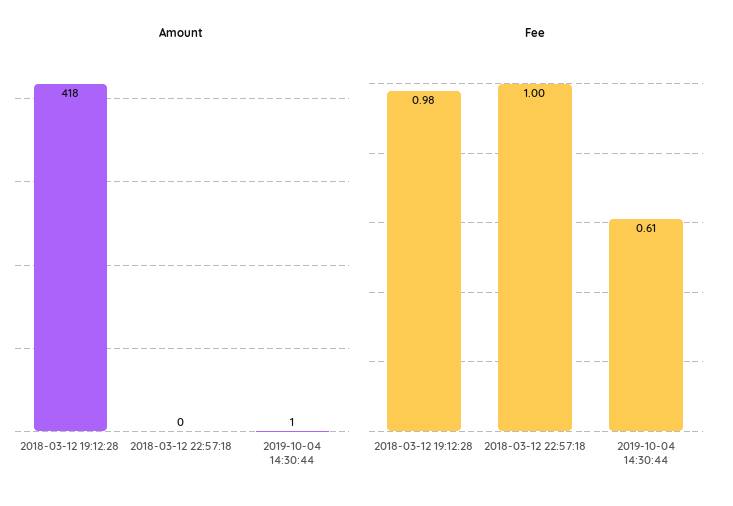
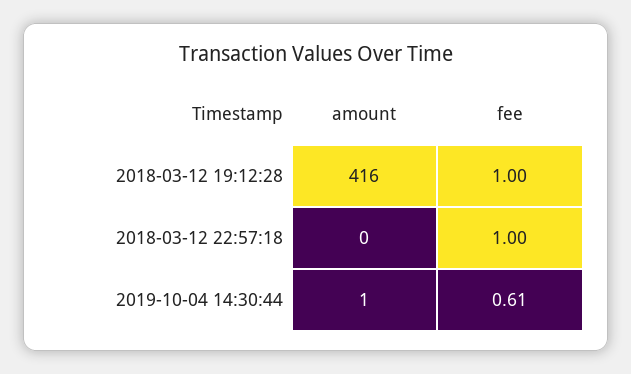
  {
    "Amount": {
-     "2018-03-12 19:12:28": 418,
+     "2018-03-12 19:12:28": 416,
      "2018-03-12 22:57:18": 0,
      "2019-10-04 14:30:44": 1
    },
    "Fee": {
-     "2018-03-12 19:12:28": 0.98,
+     "2018-03-12 19:12:28": 1,
      "2018-03-12 22:57:18": 1,
      "2019-10-04 14:30:44": 0.61
    }
  }

